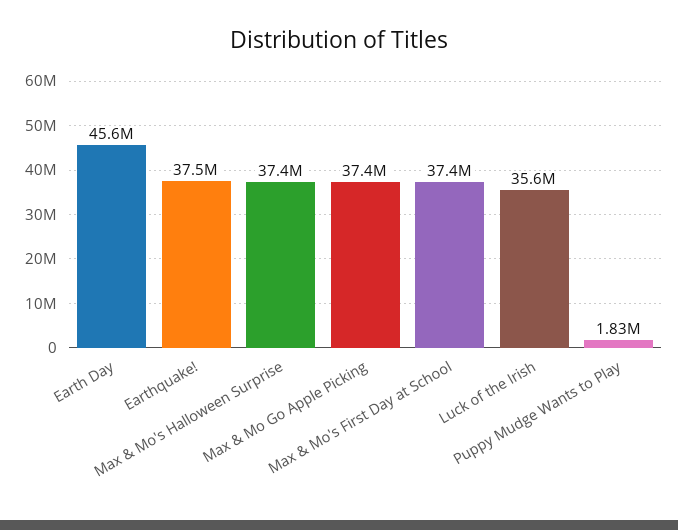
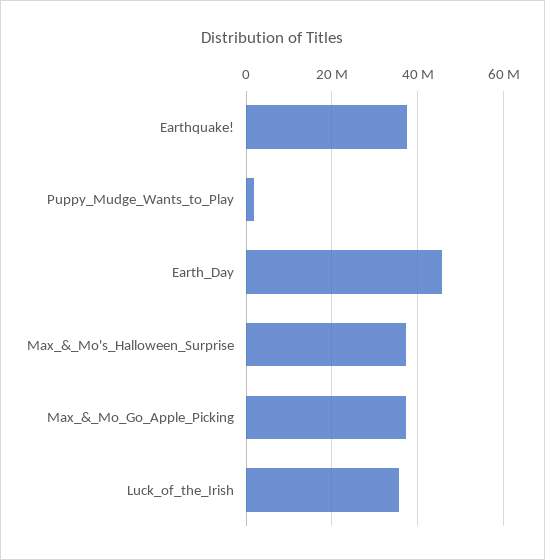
  {
    "Earth Day": 45600000,
    "Earthquake!": 37500000,
    "Max & Mo's Halloween Surprise": 37400000,
    "Max & Mo Go Apple Picking": 37400000,
-   "Max & Mo's First Day at School": 37400000,
    "Luck of the Irish": 35600000,
    "Puppy Mudge Wants to Play": 1830000
  }

